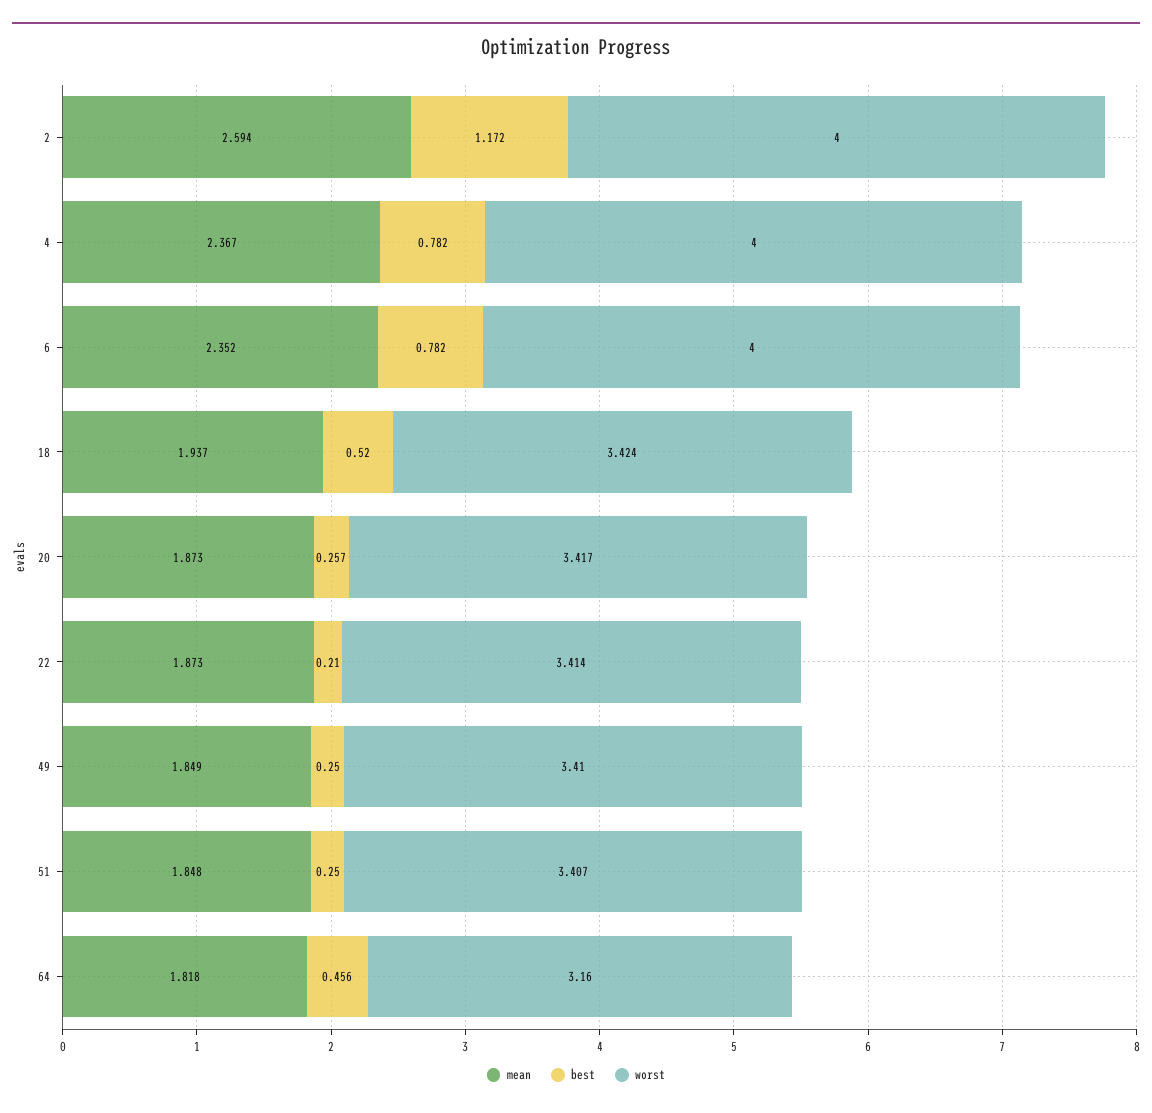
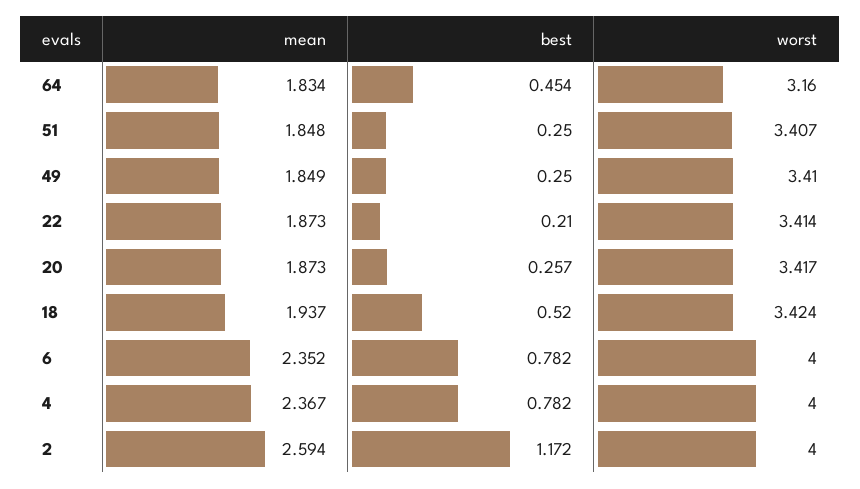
  {
    "mean": {
      "2": 2.594,
      "4": 2.367,
      "6": 2.352,
      "18": 1.937,
      "20": 1.873,
      "22": 1.873,
      "49": 1.849,
      "51": 1.848,
-     "64": 1.818
+     "64": 1.834
    },
    "best": {
      "2": 1.172,
      "4": 0.782,
      "6": 0.782,
      "18": 0.52,
      "20": 0.257,
      "22": 0.21,
      "49": 0.25,
      "51": 0.25,
-     "64": 0.456
+     "64": 0.454
    },
    "worst": {
      "2": 4,
      "4": 4,
      "6": 4,
      "18": 3.424,
      "20": 3.417,
      "22": 3.414,
      "49": 3.41,
      "51": 3.407,
      "64": 3.16
    }
  }

